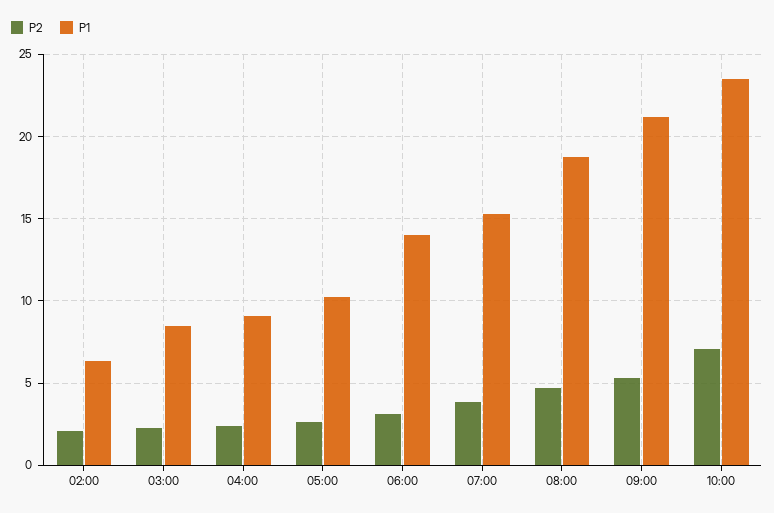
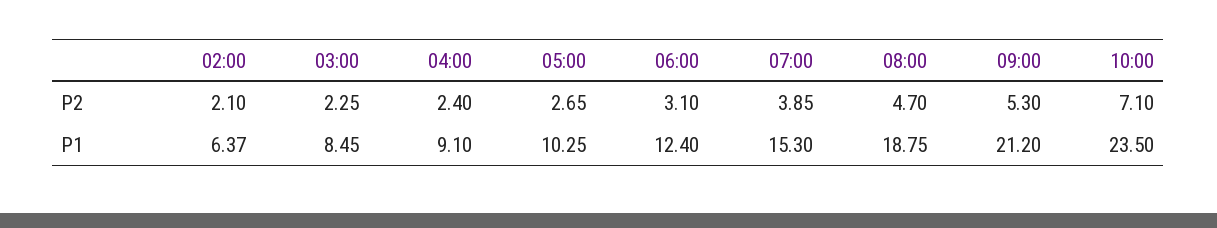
  {
    "P2": {
      "02:00": 2.1,
      "03:00": 2.25,
      "04:00": 2.4,
      "05:00": 2.65,
      "06:00": 3.1,
      "07:00": 3.85,
      "08:00": 4.7,
      "09:00": 5.3,
      "10:00": 7.1
    },
    "P1": {
      "02:00": 6.37,
      "03:00": 8.45,
      "04:00": 9.1,
      "05:00": 10.25,
-     "06:00": 14,
+     "06:00": 12.4,
      "07:00": 15.3,
      "08:00": 18.75,
      "09:00": 21.2,
      "10:00": 23.5
    }
  }

